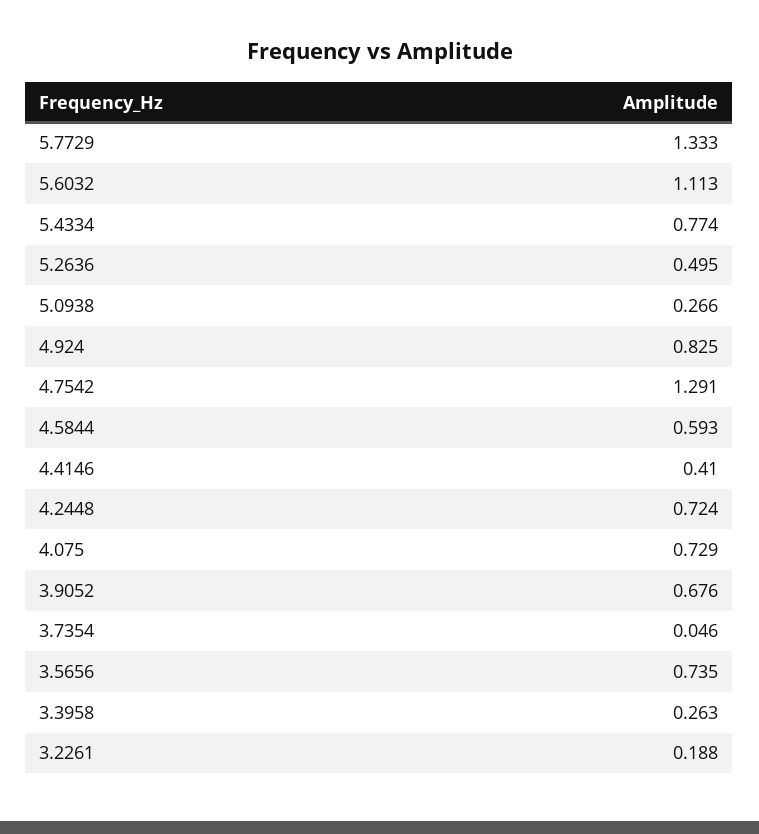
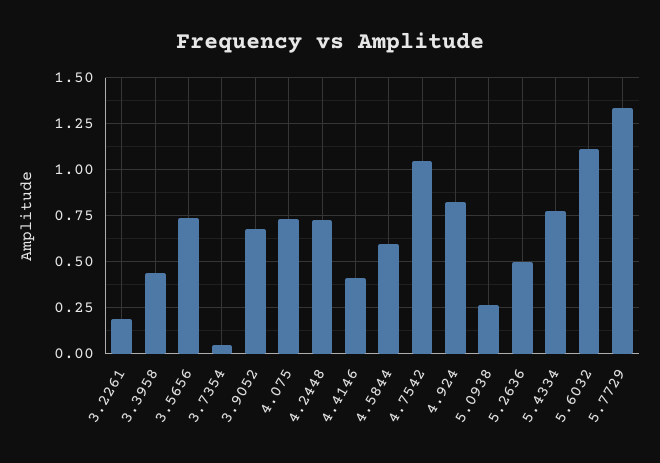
  {
    "5.7729": 1.333,
    "5.6032": 1.113,
    "5.4334": 0.774,
    "5.2636": 0.495,
    "5.0938": 0.266,
    "4.924": 0.825,
-   "4.7542": 1.291,
+   "4.7542": 1.05,
    "4.5844": 0.593,
    "4.4146": 0.41,
    "4.2448": 0.724,
    "4.075": 0.729,
    "3.9052": 0.676,
    "3.7354": 0.046,
    "3.5656": 0.735,
-   "3.3958": 0.263,
+   "3.3958": 0.45,
    "3.2261": 0.188
  }

